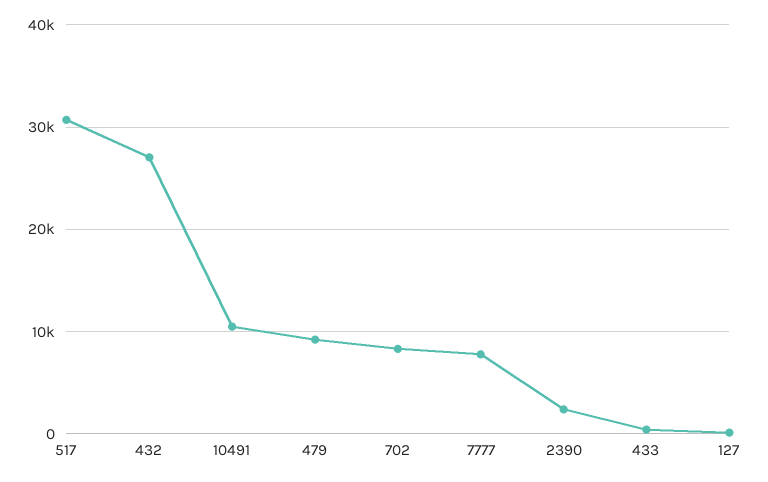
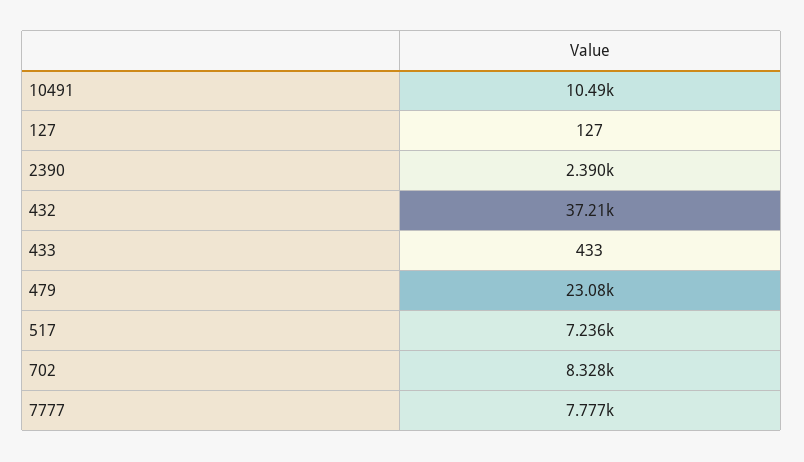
  {
-   "517": 31000,
+   "517": 7236,
-   "432": 27000,
+   "432": 37210,
    "10491": 10490,
-   "479": 9000,
+   "479": 23080,
    "702": 8328,
    "7777": 7777,
    "2390": 2390,
    "433": 433,
    "127": 127
  }

